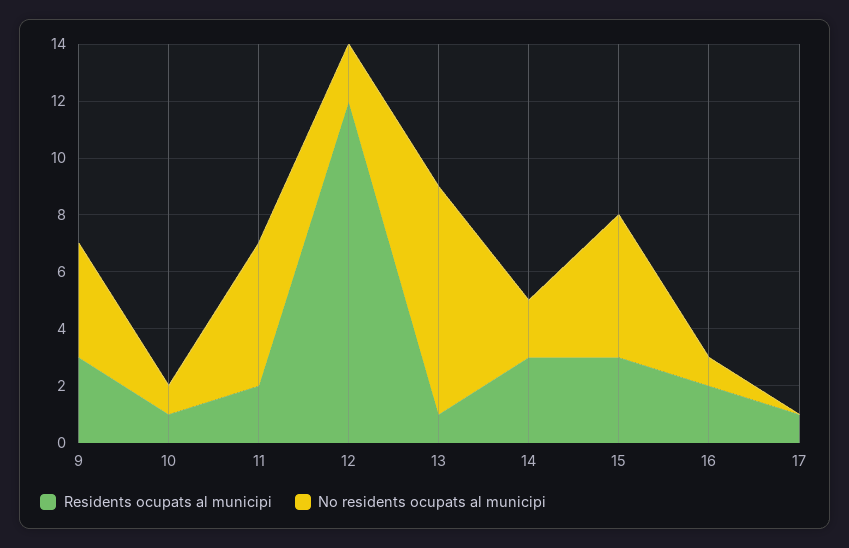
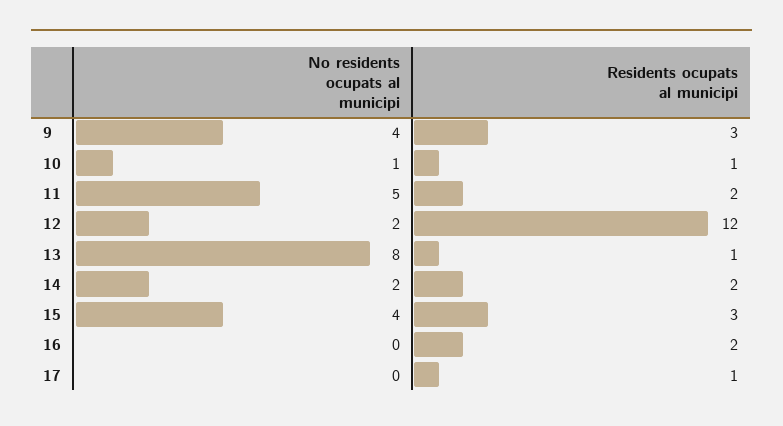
  {
    "Residents ocupats al municipi": {
      "9": 3,
      "10": 1,
      "11": 2,
      "12": 12,
      "13": 1,
-     "14": 3,
+     "14": 2,
      "15": 3,
      "16": 2,
      "17": 1
    },
    "No residents ocupats al municipi": {
      "9": 4,
      "10": 1,
      "11": 5,
      "12": 2,
      "13": 8,
      "14": 2,
-     "15": 5,
+     "15": 4,
-     "16": 1,
+     "16": 0,
      "17": 0
    }
  }

